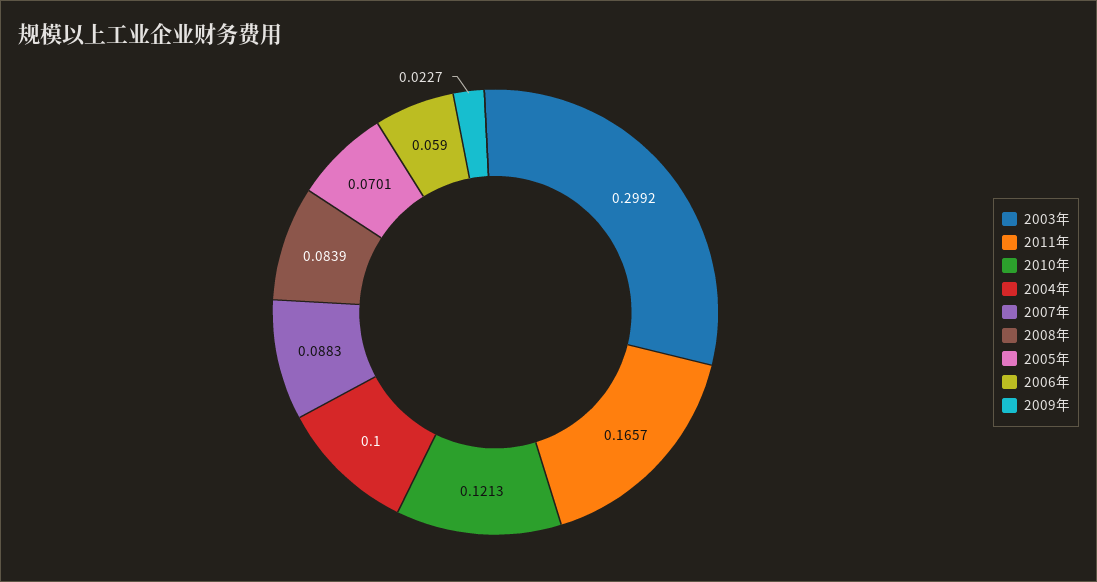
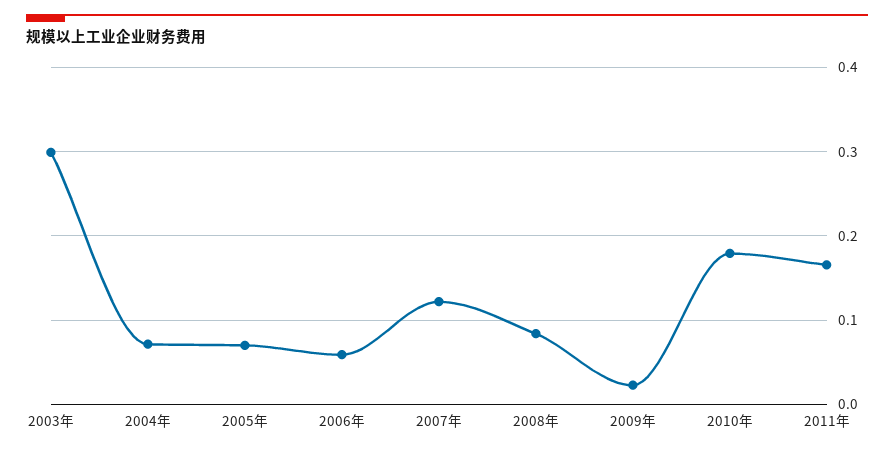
  {
    "2003年": 0.2992,
    "2011年": 0.1657,
-   "2010年": 0.1213,
+   "2010年": 0.18,
-   "2004年": 0.1,
+   "2004年": 0.07,
-   "2007年": 0.0883,
+   "2007年": 0.12,
    "2008年": 0.0839,
    "2005年": 0.0701,
    "2006年": 0.059,
    "2009年": 0.0227
  }

